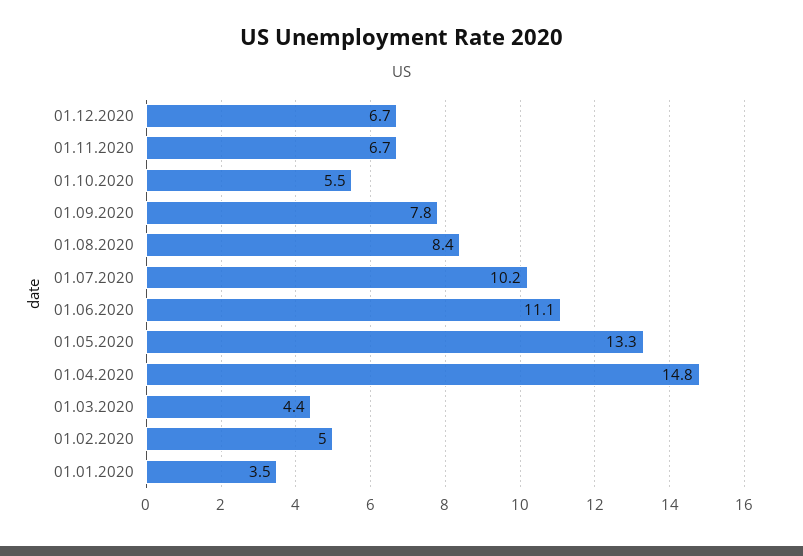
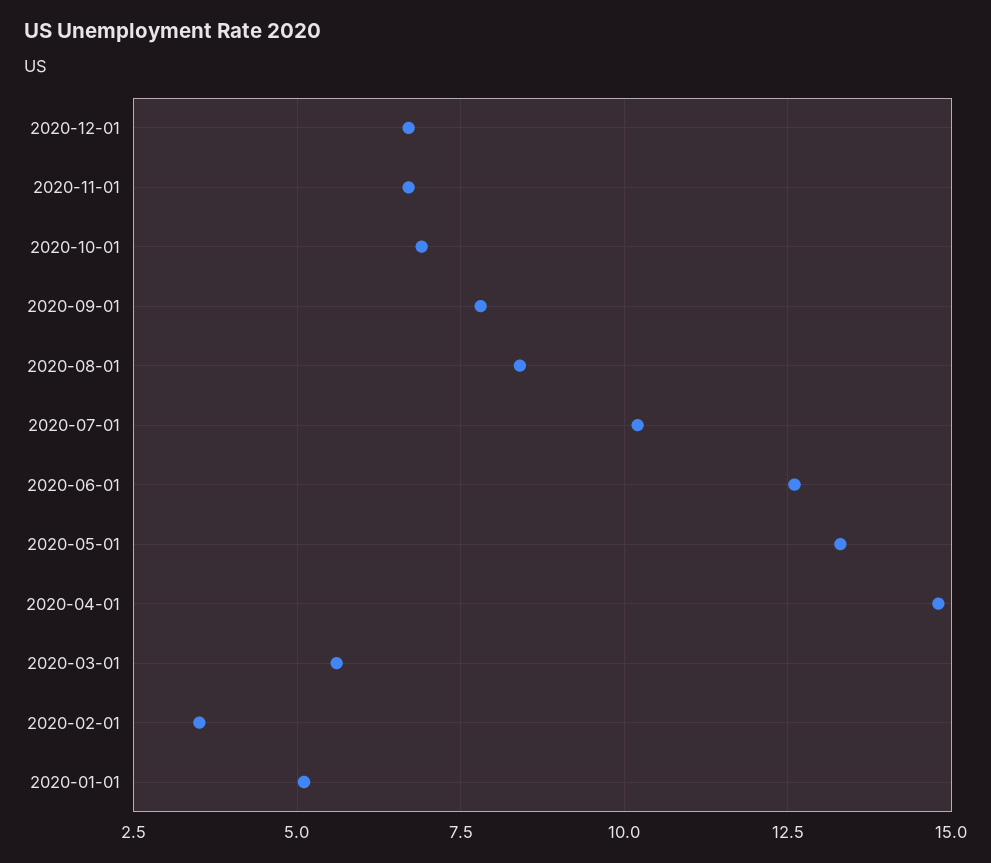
  {
    "01.12.2020": 6.7,
    "01.11.2020": 6.7,
-   "01.10.2020": 5.5,
+   "01.10.2020": 7,
    "01.09.2020": 7.8,
    "01.08.2020": 8.4,
    "01.07.2020": 10.2,
-   "01.06.2020": 11.1,
+   "01.06.2020": 12.5,
    "01.05.2020": 13.3,
    "01.04.2020": 14.8,
-   "01.03.2020": 4.4,
+   "01.03.2020": 5.5,
-   "01.02.2020": 5,
+   "01.02.2020": 3.5,
-   "01.01.2020": 3.5
+   "01.01.2020": 5
  }

